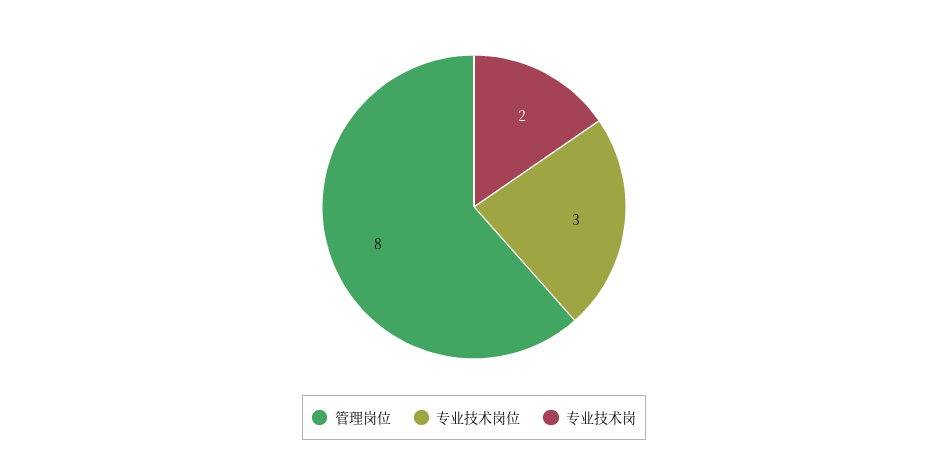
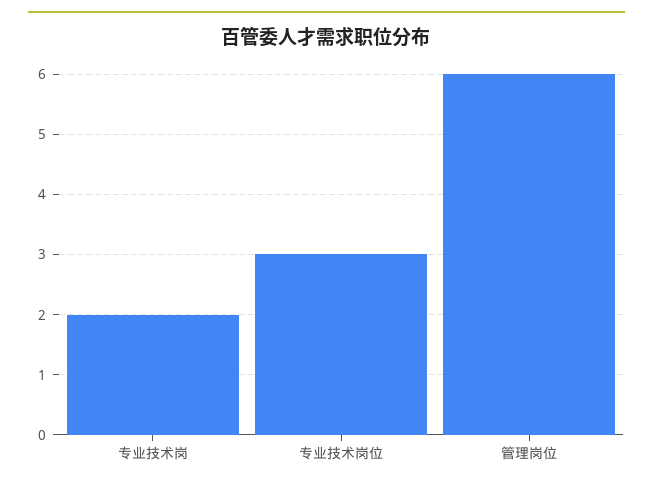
  {
-   "管理岗位": 8,
+   "管理岗位": 6,
    "专业技术岗位": 3,
    "专业技术岗": 2
  }

